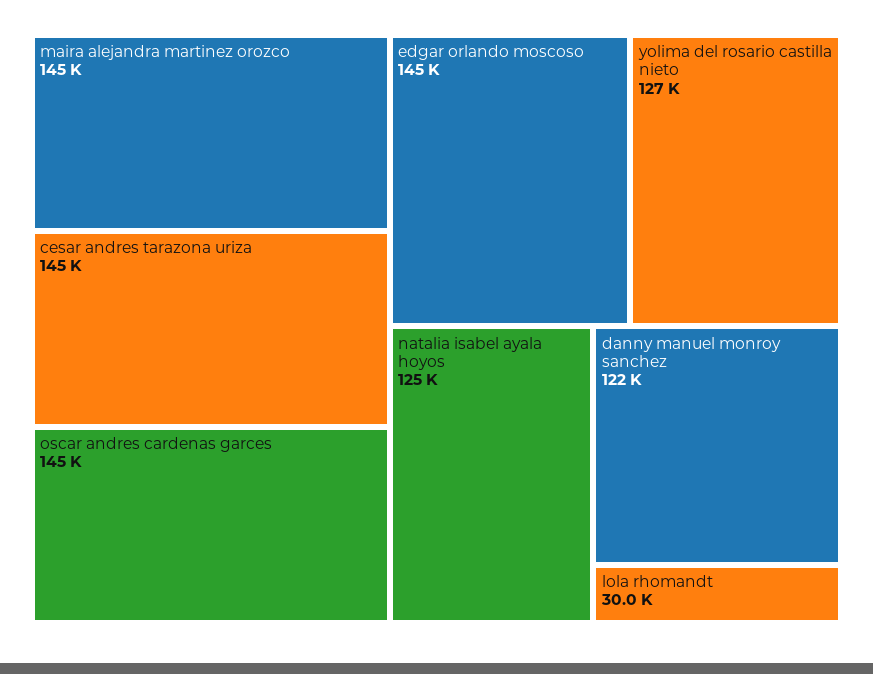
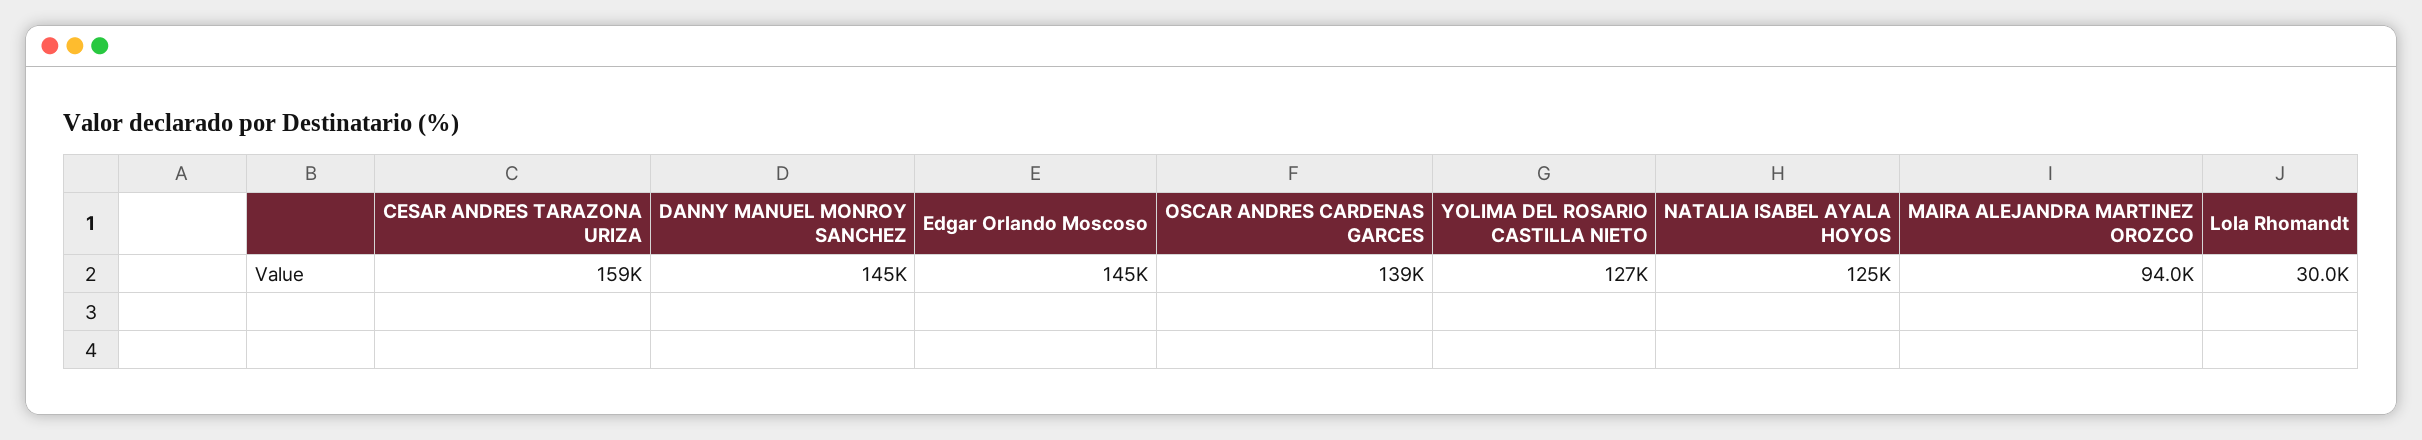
  {
-   "maira alejandra martinez orozco": 145000,
+   "maira alejandra martinez orozco": 94000,
-   "cesar andres tarazona uriza": 145000,
+   "cesar andres tarazona uriza": 159000,
-   "oscar andres cardenas garces": 145000,
+   "oscar andres cardenas garces": 139000,
    "edgar orlando moscoso": 145000,
    "yolima del rosario castilla nieto": 127000,
    "natalia isabel ayala hoyos": 125000,
-   "danny manuel monroy sanchez": 122000,
+   "danny manuel monroy sanchez": 145000,
    "lola rhomandt": 30000
  }

